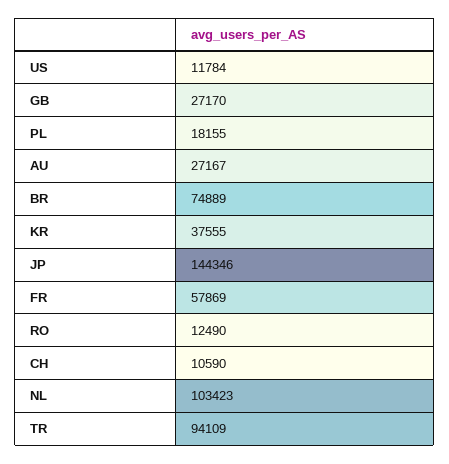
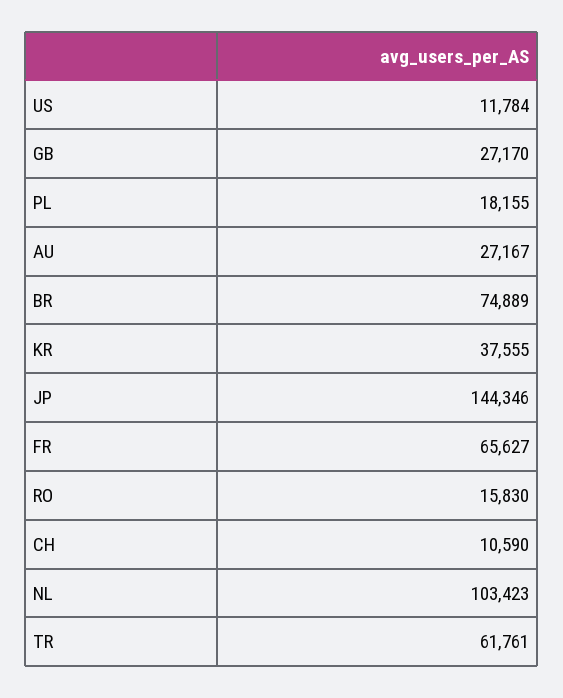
  {
    "US": 11784,
    "GB": 27170,
    "PL": 18155,
    "AU": 27167,
    "BR": 74889,
    "KR": 37555,
    "JP": 144346,
-   "FR": 57869,
+   "FR": 65627,
-   "RO": 12490,
+   "RO": 15830,
    "CH": 10590,
    "NL": 103423,
-   "TR": 94109
+   "TR": 61761
  }

